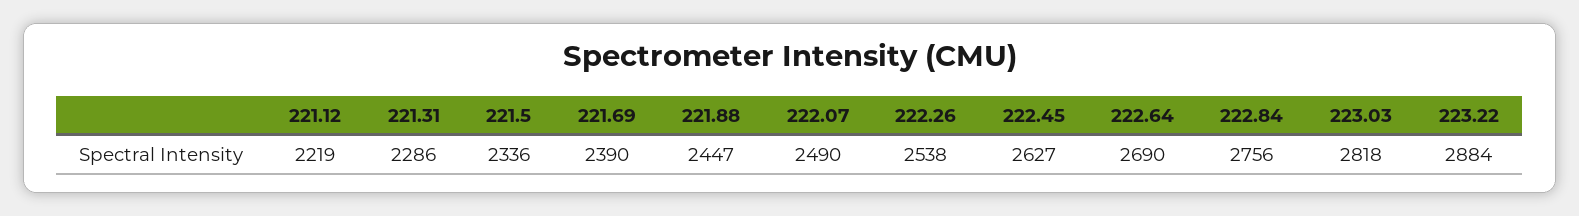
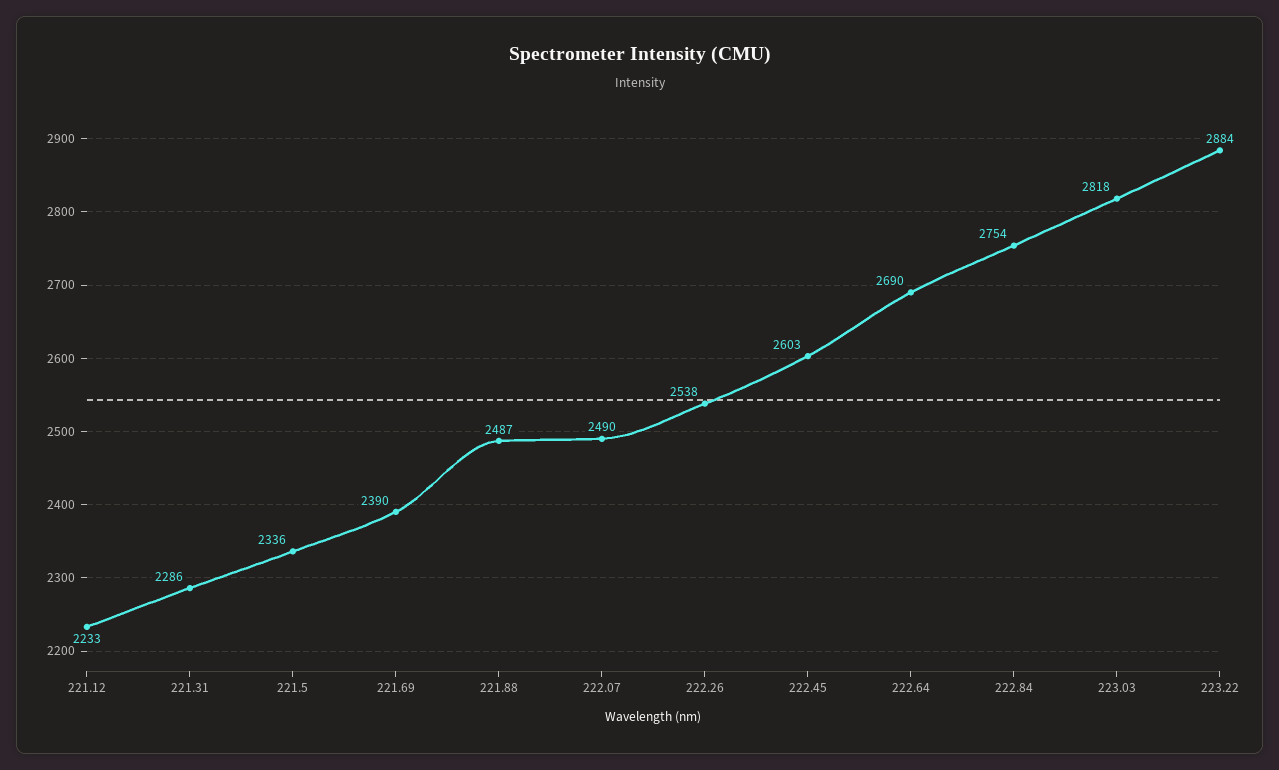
  {
-   "221.12": 2219,
+   "221.12": 2233,
    "221.31": 2286,
    "221.5": 2336,
    "221.69": 2390,
-   "221.88": 2447,
+   "221.88": 2487,
    "222.07": 2490,
    "222.26": 2538,
-   "222.45": 2627,
+   "222.45": 2603,
    "222.64": 2690,
-   "222.84": 2756,
+   "222.84": 2754,
    "223.03": 2818,
    "223.22": 2884
  }

